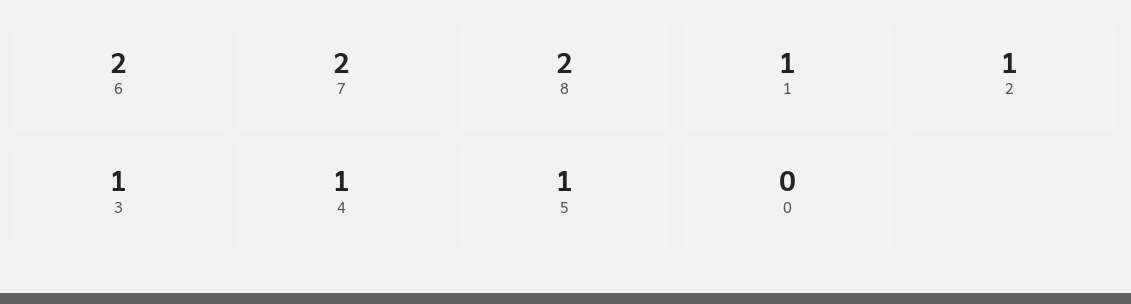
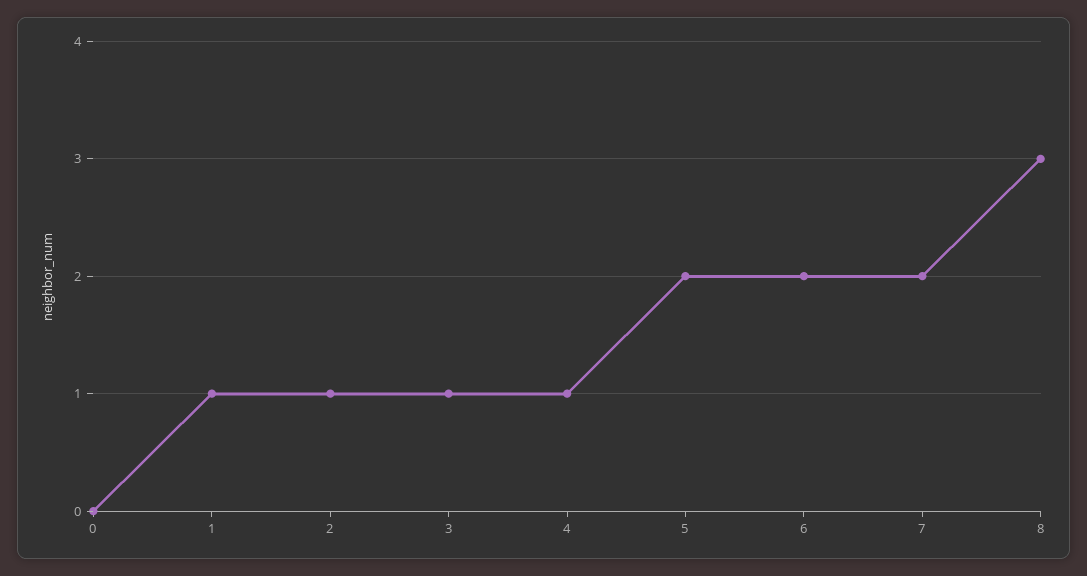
  {
    "6": 2,
    "7": 2,
-   "8": 2,
+   "8": 3,
    "1": 1,
    "2": 1,
    "3": 1,
    "4": 1,
-   "5": 1,
+   "5": 2,
    "0": 0
  }

